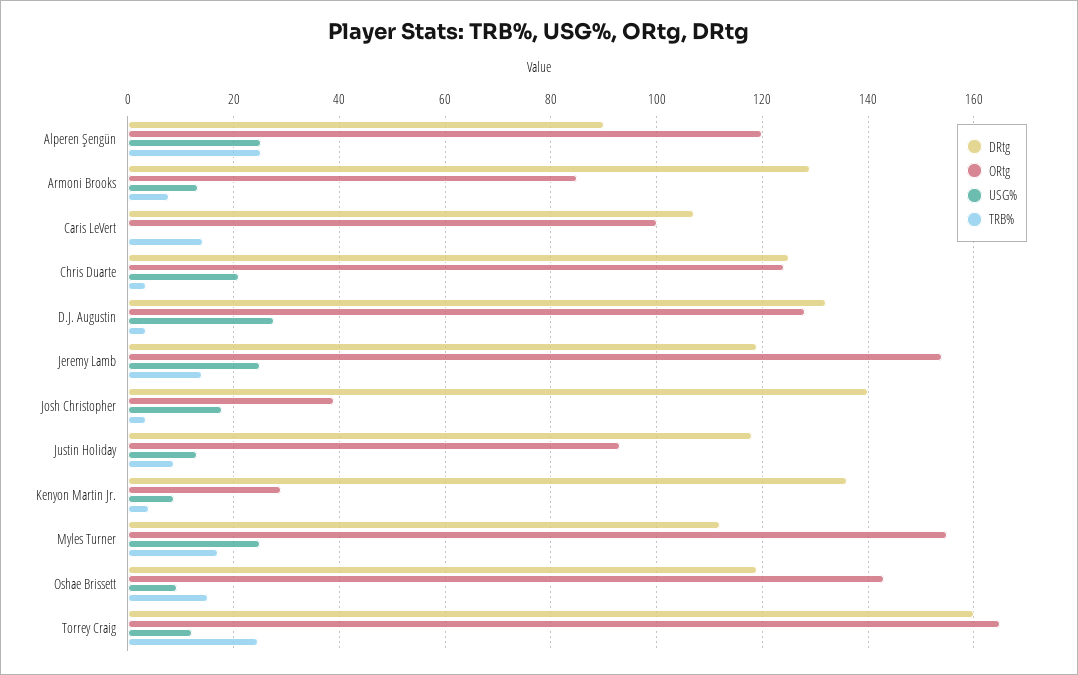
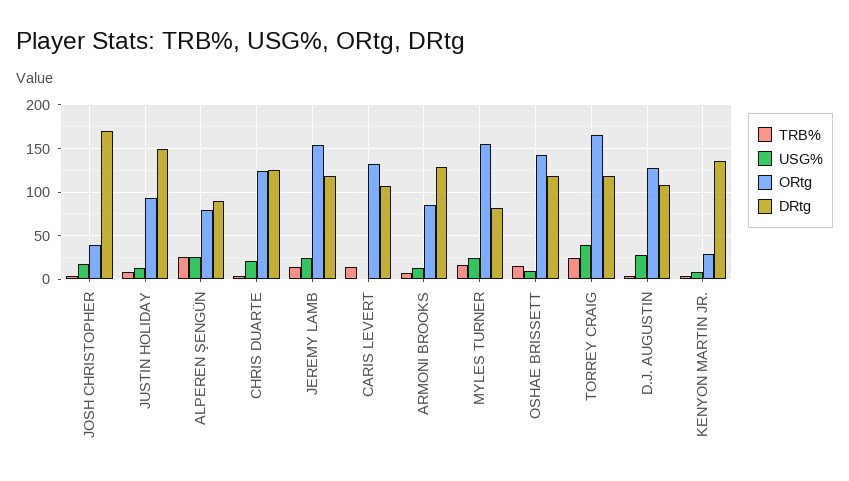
  {
    "DRtg": {
      "Alperen Şengün": 90,
      "Armoni Brooks": 130,
      "Caris LeVert": 108,
      "Chris Duarte": 126,
-     "D.J. Augustin": 132,
+     "D.J. Augustin": 110,
      "Jeremy Lamb": 120,
-     "Josh Christopher": 140,
+     "Josh Christopher": 170,
-     "Justin Holiday": 118,
+     "Justin Holiday": 150,
      "Kenyon Martin Jr.": 136,
-     "Myles Turner": 112,
+     "Myles Turner": 80,
      "Oshae Brissett": 120,
-     "Torrey Craig": 160
+     "Torrey Craig": 120
    },
    "ORtg": {
-     "Alperen Şengün": 120,
+     "Alperen Şengün": 80,
      "Armoni Brooks": 86,
-     "Caris LeVert": 100,
+     "Caris LeVert": 130,
      "Chris Duarte": 124,
      "D.J. Augustin": 128,
      "Jeremy Lamb": 154,
      "Josh Christopher": 40,
      "Justin Holiday": 94,
      "Kenyon Martin Jr.": 30,
      "Myles Turner": 156,
      "Oshae Brissett": 144,
      "Torrey Craig": 166
    },
    "USG%": {
      "Alperen Şengün": 26,
      "Armoni Brooks": 14,
      "Caris LeVert": 0,
      "Chris Duarte": 22,
      "D.J. Augustin": 28,
      "Jeremy Lamb": 26,
      "Josh Christopher": 18,
      "Justin Holiday": 14,
      "Kenyon Martin Jr.": 8,
      "Myles Turner": 26,
      "Oshae Brissett": 10,
-     "Torrey Craig": 12
+     "Torrey Craig": 40
    },
    "TRB%": {
      "Alperen Şengün": 26,
      "Armoni Brooks": 8,
      "Caris LeVert": 14,
      "Chris Duarte": 4,
      "D.J. Augustin": 4,
      "Jeremy Lamb": 14,
      "Josh Christopher": 4,
      "Justin Holiday": 8,
      "Kenyon Martin Jr.": 4,
      "Myles Turner": 18,
      "Oshae Brissett": 16,
      "Torrey Craig": 24
    }
  }

